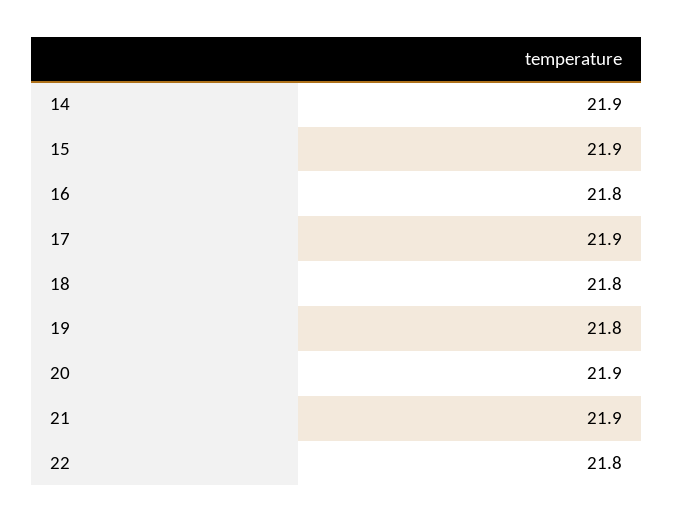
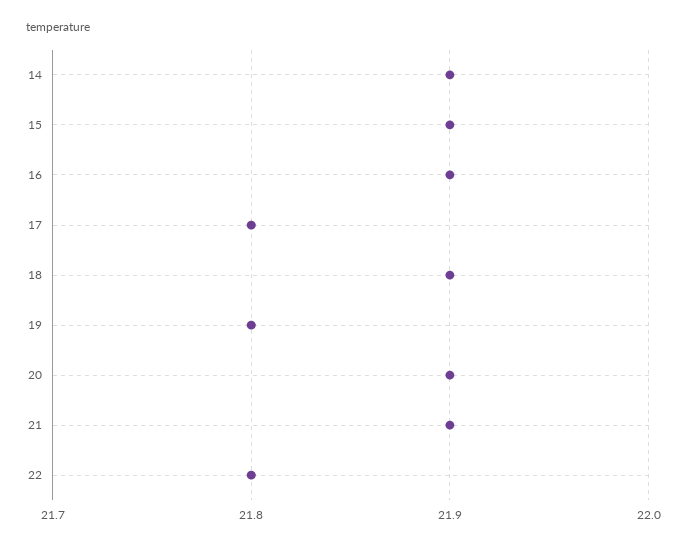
  {
    "14": 21.9,
    "15": 21.9,
-   "16": 21.8,
+   "16": 21.9,
-   "17": 21.9,
+   "17": 21.8,
-   "18": 21.8,
+   "18": 21.9,
    "19": 21.8,
    "20": 21.9,
    "21": 21.9,
    "22": 21.8
  }

